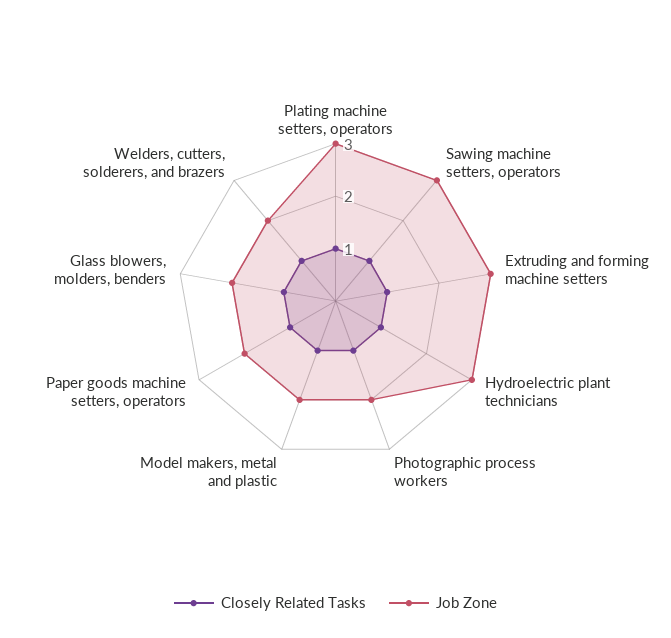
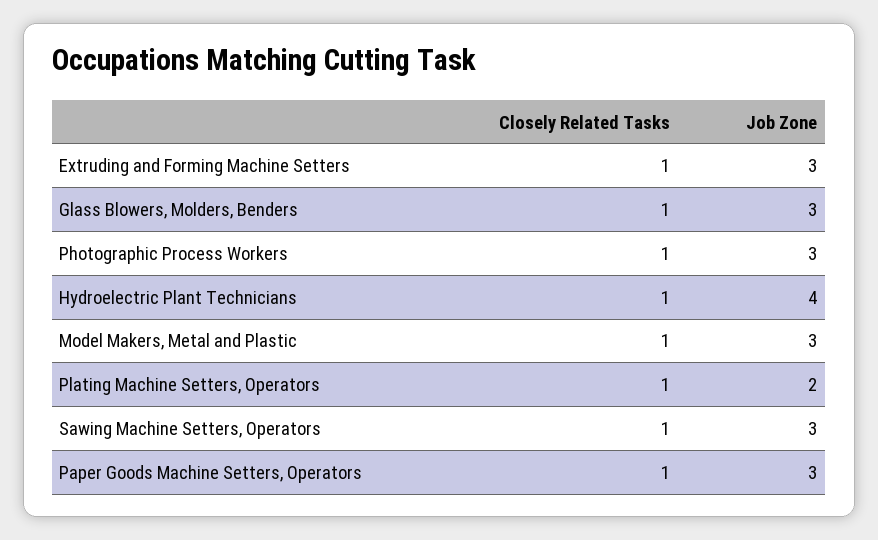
  {
    "Closely Related Tasks": {
      "Plating machine setters, operators": 1,
      "Sawing machine setters, operators": 1,
      "Extruding and forming machine setters": 1,
      "Hydroelectric plant technicians": 1,
      "Photographic process workers": 1,
      "Model makers, metal and plastic": 1,
      "Paper goods machine setters, operators": 1,
-     "Glass blowers, molders, benders": 1,
+     "Glass blowers, molders, benders": 1
-     "Welders, cutters, solderers, and brazers": 1
    },
    "Job Zone": {
-     "Plating machine setters, operators": 3,
+     "Plating machine setters, operators": 2,
      "Sawing machine setters, operators": 3,
      "Extruding and forming machine setters": 3,
-     "Hydroelectric plant technicians": 3,
+     "Hydroelectric plant technicians": 4,
-     "Photographic process workers": 2,
+     "Photographic process workers": 3,
-     "Model makers, metal and plastic": 2,
+     "Model makers, metal and plastic": 3,
-     "Paper goods machine setters, operators": 2,
+     "Paper goods machine setters, operators": 3,
-     "Glass blowers, molders, benders": 2,
+     "Glass blowers, molders, benders": 3
-     "Welders, cutters, solderers, and brazers": 2
    }
  }

